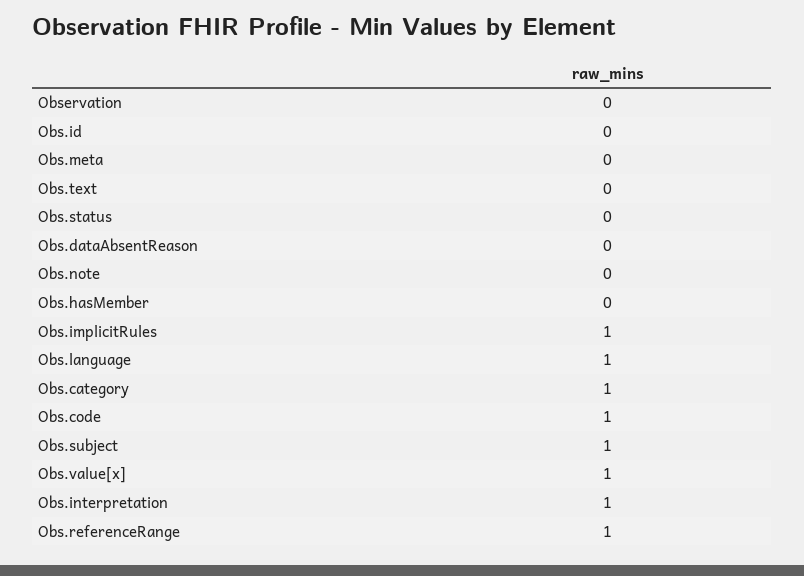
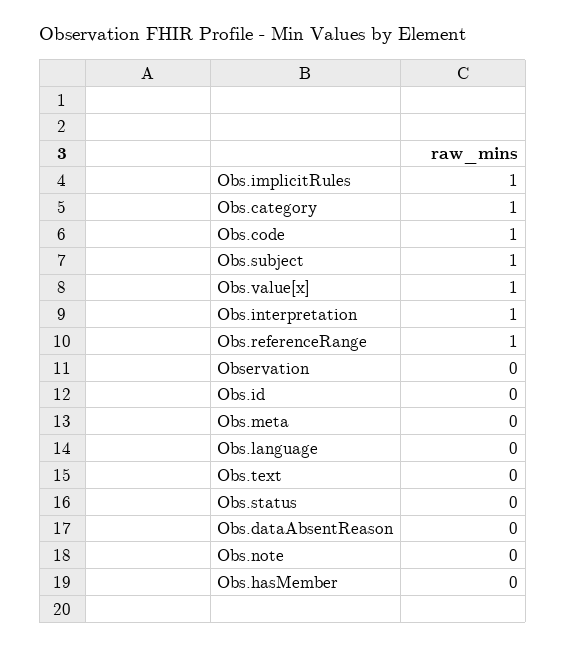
  {
    "Observation": 0,
    "Obs.id": 0,
    "Obs.meta": 0,
    "Obs.text": 0,
    "Obs.status": 0,
    "Obs.dataAbsentReason": 0,
    "Obs.note": 0,
    "Obs.hasMember": 0,
    "Obs.implicitRules": 1,
-   "Obs.language": 1,
+   "Obs.language": 0,
    "Obs.category": 1,
    "Obs.code": 1,
    "Obs.subject": 1,
    "Obs.value[x]": 1,
    "Obs.interpretation": 1,
    "Obs.referenceRange": 1
  }

